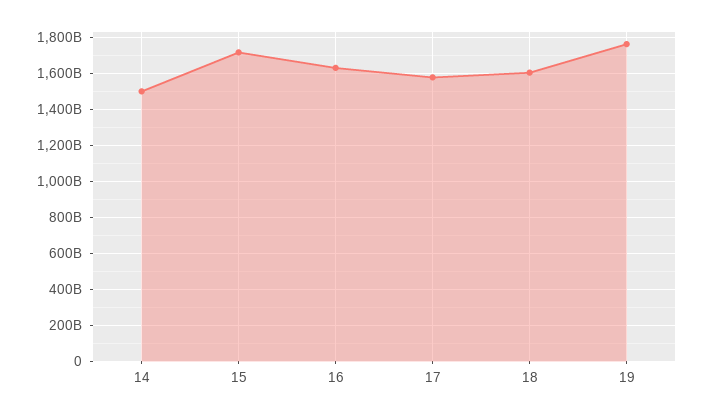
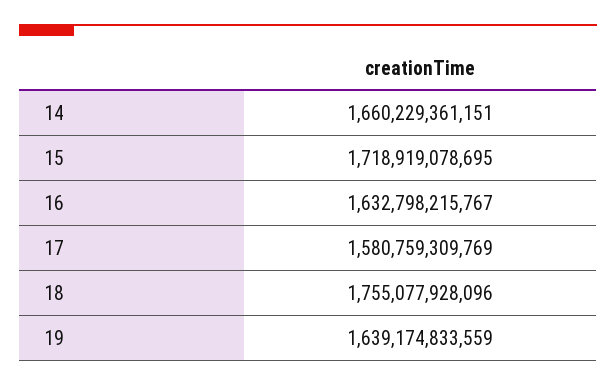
  {
-   "14": 1500000000000,
+   "14": 1660229361151,
    "15": 1718919078695,
    "16": 1632798215767,
    "17": 1580759309769,
-   "18": 1600000000000,
+   "18": 1755077928096,
-   "19": 1750000000000
+   "19": 1639174833559
  }

